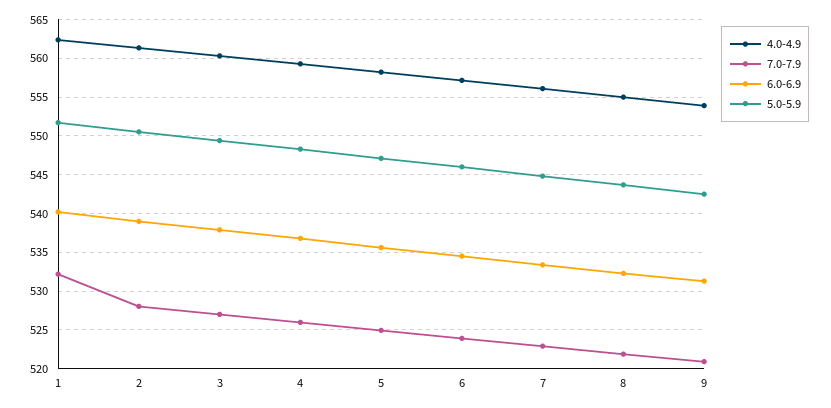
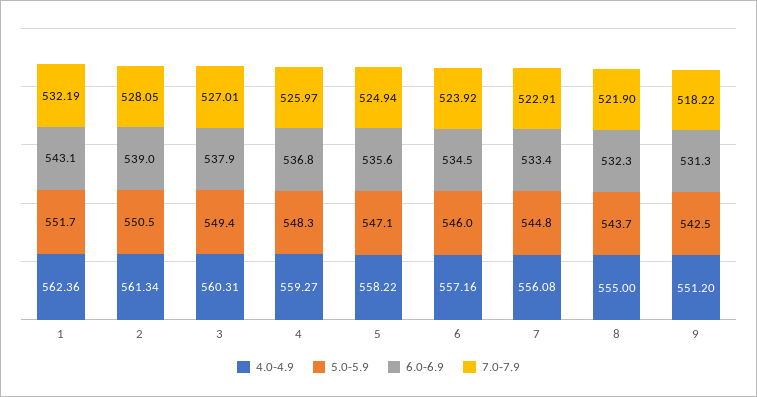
  {
    "4.0-4.9": {
      "1": 562.36,
      "2": 561.34,
      "3": 560.31,
      "4": 559.27,
      "5": 558.22,
      "6": 557.16,
      "7": 556.08,
      "8": 555,
-     "9": 554
+     "9": 551.2
    },
    "7.0-7.9": {
      "1": 532.19,
      "2": 528.05,
      "3": 527.01,
      "4": 525.97,
      "5": 524.94,
      "6": 523.92,
      "7": 522.91,
      "8": 521.9,
-     "9": 521
+     "9": 518.22
    },
    "6.0-6.9": {
-     "1": 540,
+     "1": 543.1,
      "2": 539,
      "3": 537.9,
      "4": 536.8,
      "5": 535.6,
      "6": 534.5,
      "7": 533.4,
      "8": 532.3,
      "9": 531.3
    },
    "5.0-5.9": {
      "1": 551.7,
      "2": 550.5,
      "3": 549.4,
      "4": 548.3,
      "5": 547.1,
      "6": 546,
      "7": 544.8,
      "8": 543.7,
      "9": 542.5
    }
  }

